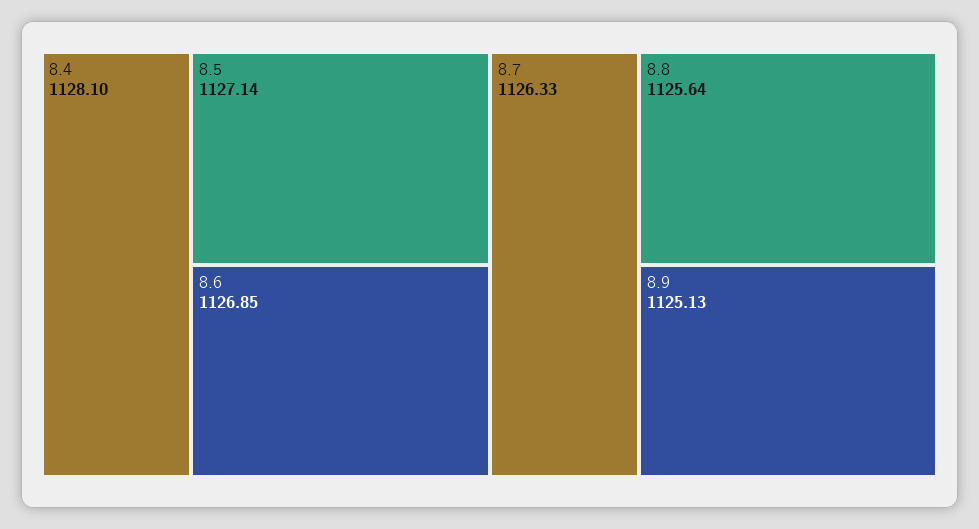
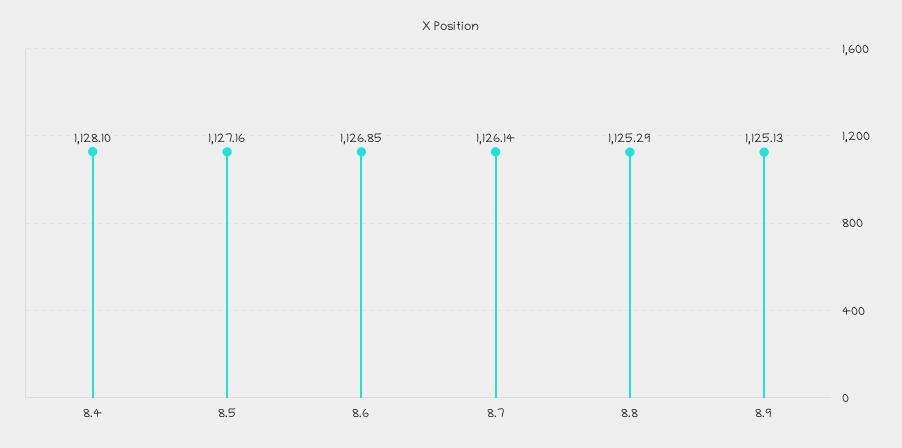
  {
    "8.4": 1128.1,
-   "8.5": 1127.14,
+   "8.5": 1127.16,
    "8.6": 1126.85,
-   "8.7": 1126.33,
+   "8.7": 1126.14,
-   "8.8": 1125.64,
+   "8.8": 1125.29,
    "8.9": 1125.13
  }

